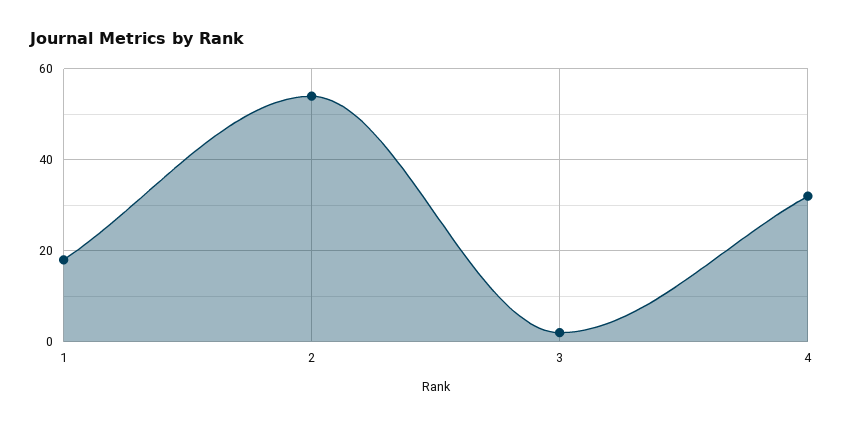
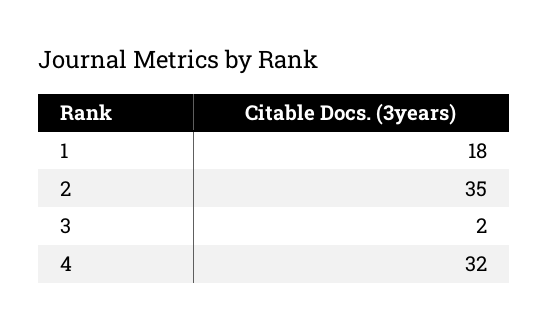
  {
    "1": 18,
-   "2": 55,
+   "2": 35,
    "3": 2,
    "4": 32
  }

